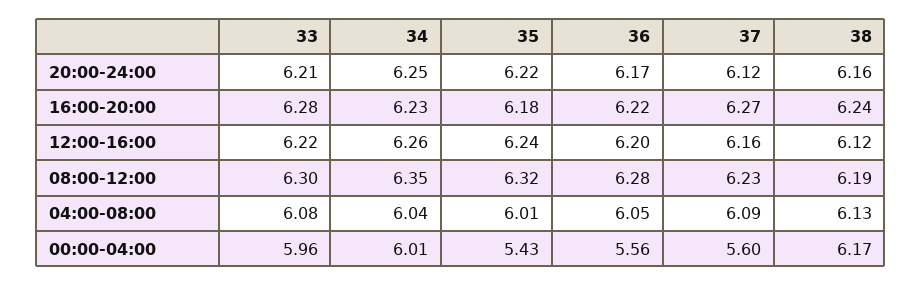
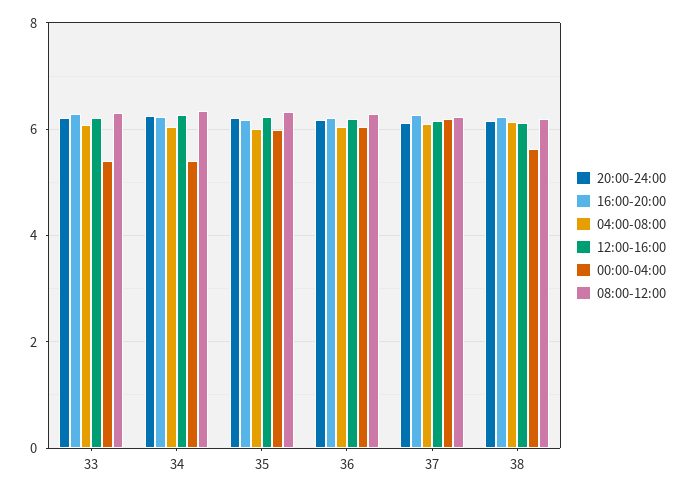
  {
    "20:00-24:00": {
      "33": 6.21,
      "34": 6.25,
      "35": 6.22,
      "36": 6.17,
      "37": 6.12,
      "38": 6.16
    },
    "16:00-20:00": {
      "33": 6.28,
      "34": 6.23,
      "35": 6.18,
      "36": 6.22,
      "37": 6.27,
      "38": 6.24
    },
    "12:00-16:00": {
      "33": 6.22,
      "34": 6.26,
      "35": 6.24,
      "36": 6.2,
      "37": 6.16,
      "38": 6.12
    },
    "08:00-12:00": {
      "33": 6.3,
      "34": 6.35,
      "35": 6.32,
      "36": 6.28,
      "37": 6.23,
      "38": 6.19
    },
    "04:00-08:00": {
      "33": 6.08,
      "34": 6.04,
      "35": 6.01,
      "36": 6.05,
      "37": 6.09,
      "38": 6.13
    },
    "00:00-04:00": {
-     "33": 5.96,
+     "33": 5.4,
-     "34": 6.01,
+     "34": 5.4,
-     "35": 5.43,
+     "35": 6,
-     "36": 5.56,
+     "36": 6,
-     "37": 5.6,
+     "37": 6.2,
-     "38": 6.17
+     "38": 5.6
    }
  }

